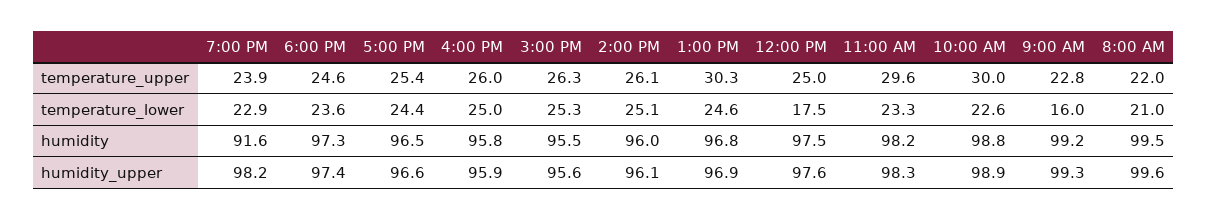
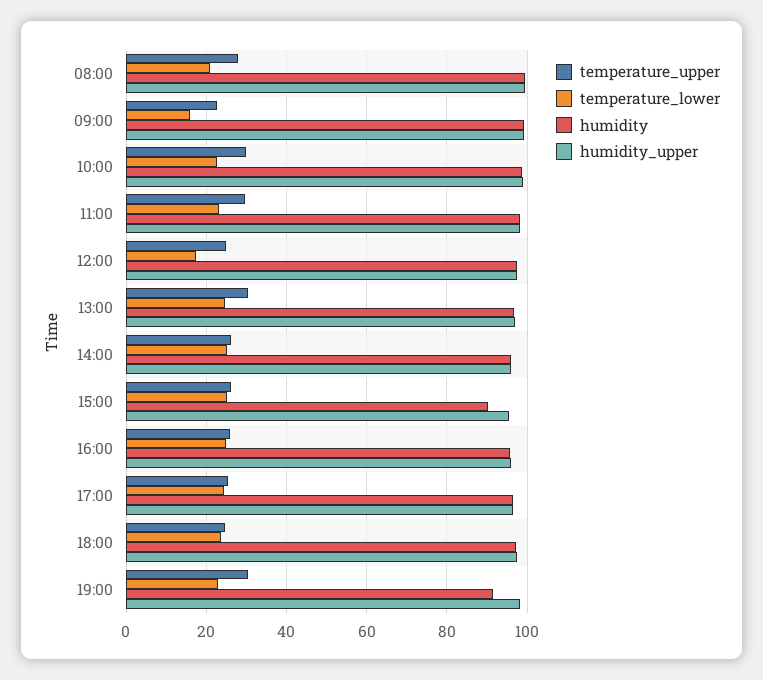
  {
    "temperature_upper": {
-     "7:00 PM": 23.9,
+     "7:00 PM": 30,
      "6:00 PM": 24.6,
      "5:00 PM": 25.4,
      "4:00 PM": 26,
      "3:00 PM": 26.3,
      "2:00 PM": 26.1,
      "1:00 PM": 30.3,
      "12:00 PM": 25,
      "11:00 AM": 29.6,
      "10:00 AM": 30,
      "9:00 AM": 22.8,
-     "8:00 AM": 22
+     "8:00 AM": 28
    },
    "temperature_lower": {
      "7:00 PM": 22.9,
      "6:00 PM": 23.6,
      "5:00 PM": 24.4,
      "4:00 PM": 25,
      "3:00 PM": 25.3,
      "2:00 PM": 25.1,
      "1:00 PM": 24.6,
      "12:00 PM": 17.5,
      "11:00 AM": 23.3,
      "10:00 AM": 22.6,
      "9:00 AM": 16,
      "8:00 AM": 21
    },
    "humidity": {
      "7:00 PM": 91.6,
      "6:00 PM": 97.3,
      "5:00 PM": 96.5,
      "4:00 PM": 95.8,
-     "3:00 PM": 95.5,
+     "3:00 PM": 90,
      "2:00 PM": 96,
      "1:00 PM": 96.8,
      "12:00 PM": 97.5,
      "11:00 AM": 98.2,
      "10:00 AM": 98.8,
      "9:00 AM": 99.2,
      "8:00 AM": 99.5
    },
    "humidity_upper": {
      "7:00 PM": 98.2,
      "6:00 PM": 97.4,
      "5:00 PM": 96.6,
      "4:00 PM": 95.9,
      "3:00 PM": 95.6,
      "2:00 PM": 96.1,
      "1:00 PM": 96.9,
      "12:00 PM": 97.6,
      "11:00 AM": 98.3,
      "10:00 AM": 98.9,
      "9:00 AM": 99.3,
      "8:00 AM": 99.6
    }
  }

